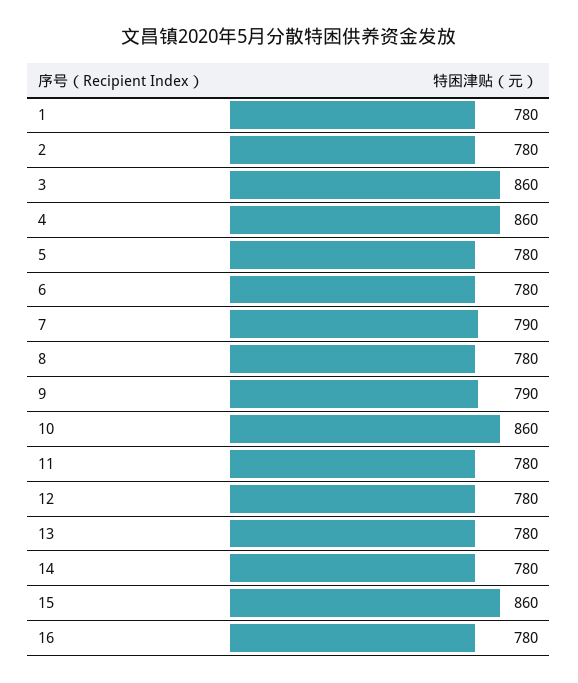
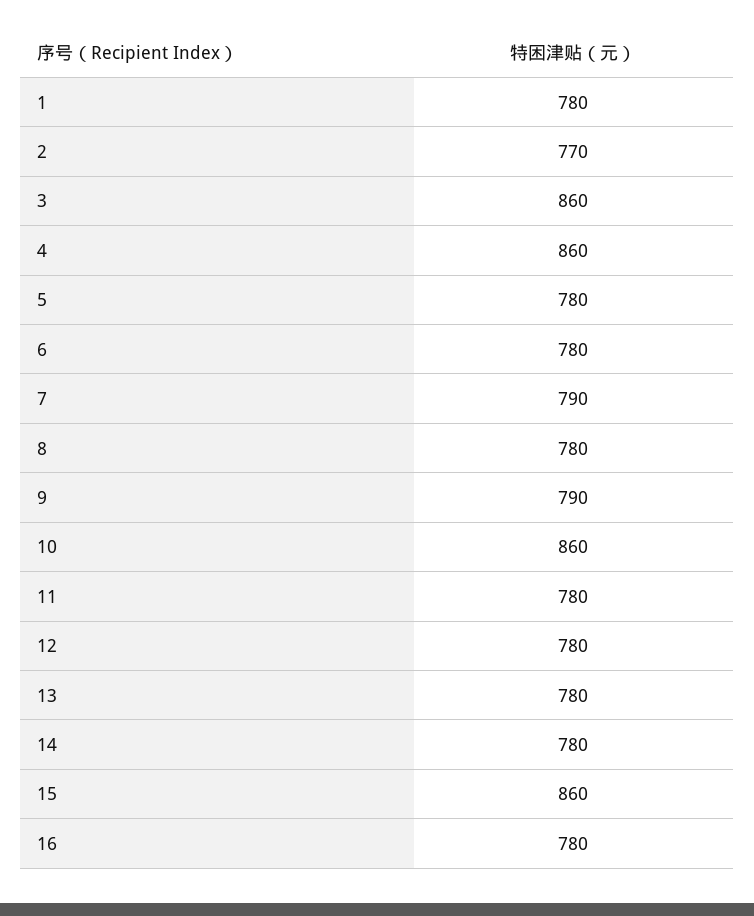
  {
    "1": 780,
-   "2": 780,
+   "2": 770,
    "3": 860,
    "4": 860,
    "5": 780,
    "6": 780,
    "7": 790,
    "8": 780,
    "9": 790,
    "10": 860,
    "11": 780,
    "12": 780,
    "13": 780,
    "14": 780,
    "15": 860,
    "16": 780
  }

